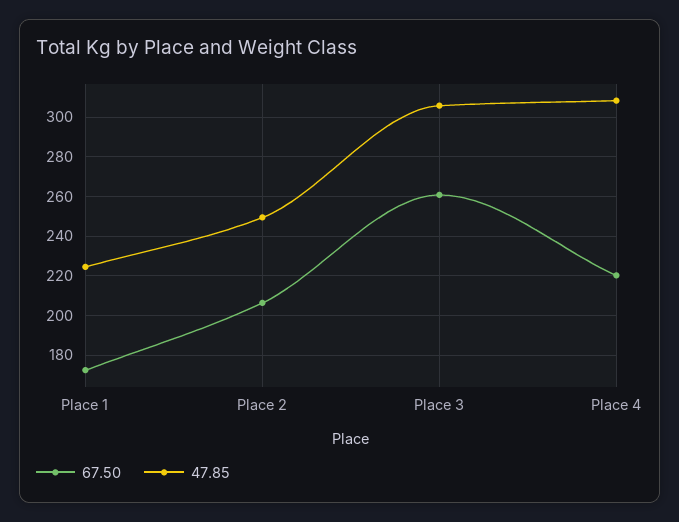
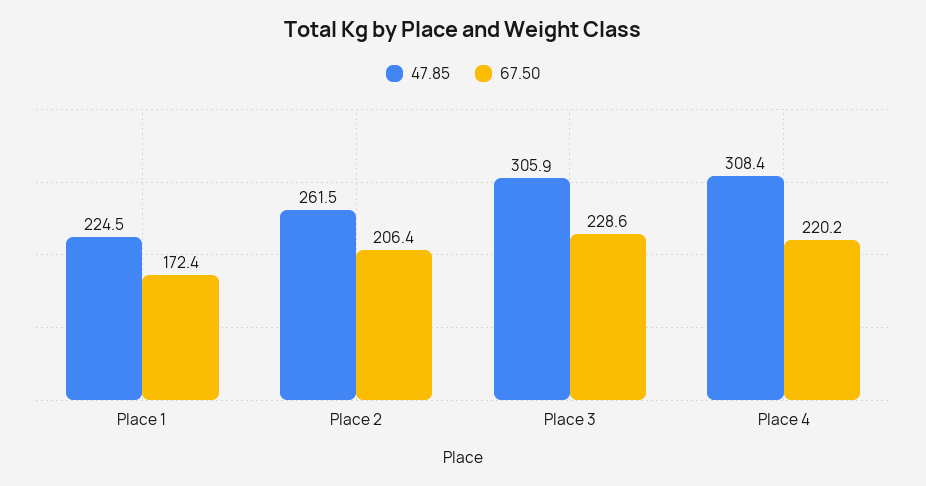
  {
    "67.50": {
      "Place 1": 172.4,
      "Place 2": 206.4,
-     "Place 3": 260,
+     "Place 3": 228.6,
      "Place 4": 220.2
    },
    "47.85": {
      "Place 1": 224.5,
-     "Place 2": 250,
+     "Place 2": 261.5,
      "Place 3": 305.9,
      "Place 4": 308.4
    }
  }

